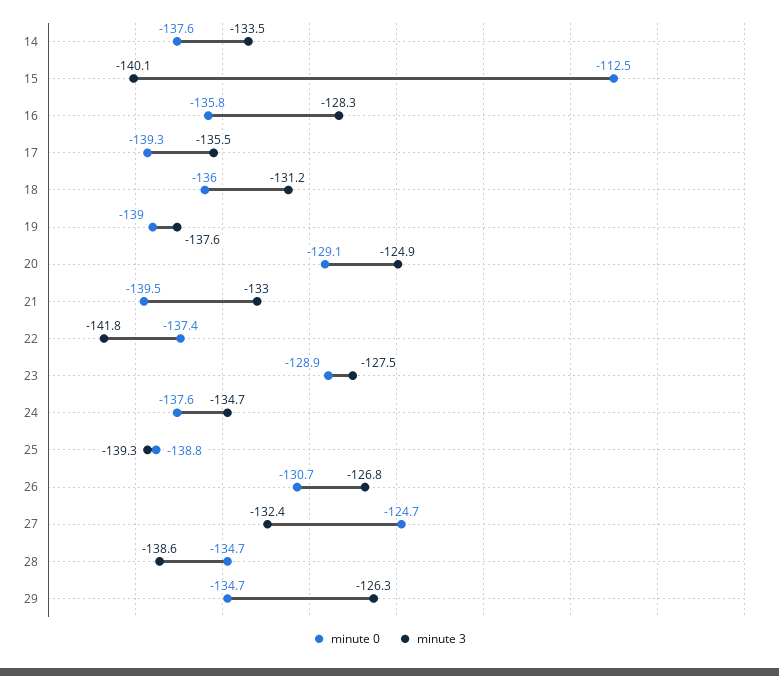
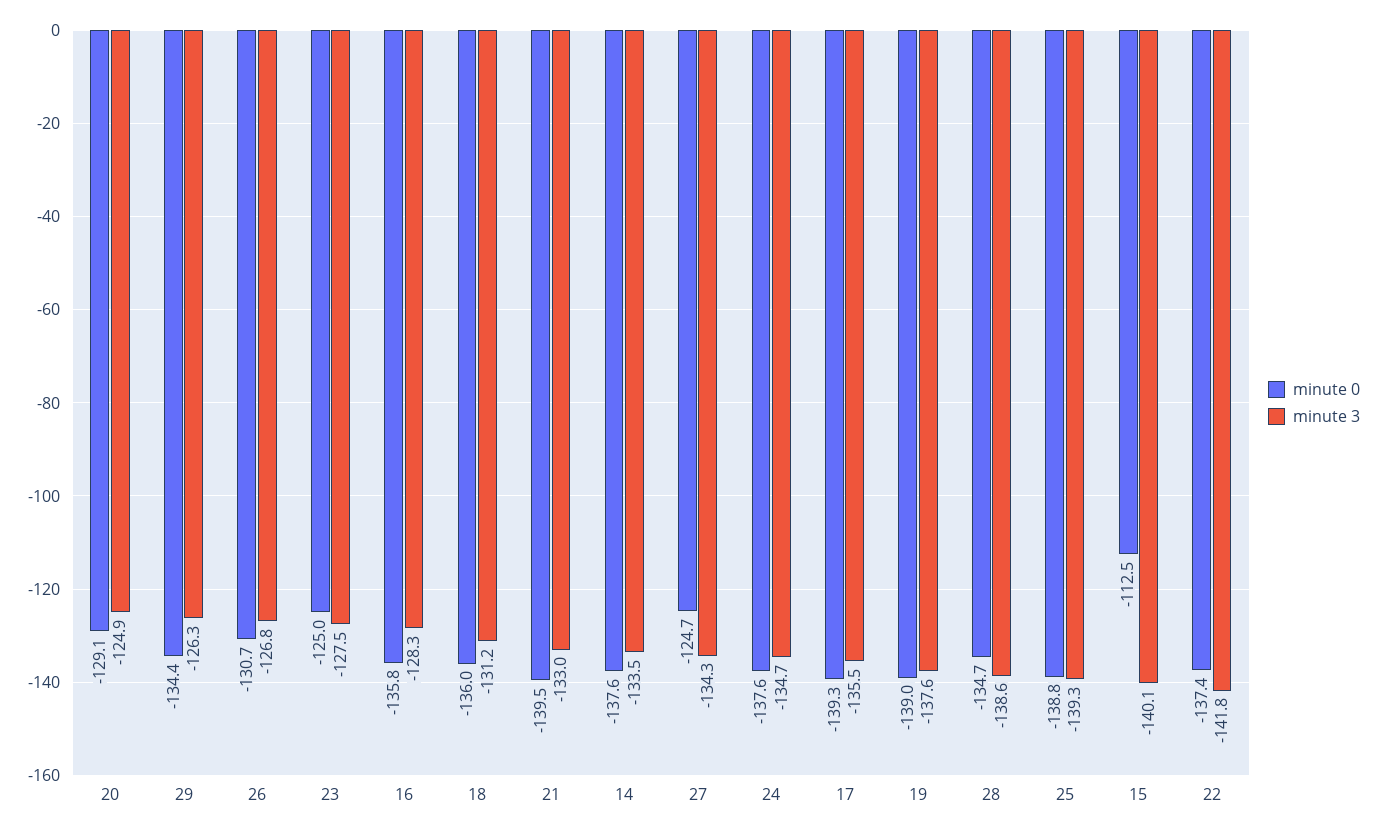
  {
    "minute 0": {
      "14": -137.6,
      "15": -112.5,
      "16": -135.8,
      "17": -139.3,
      "18": -136,
      "19": -139,
      "20": -129.1,
      "21": -139.5,
      "22": -137.4,
-     "23": -128.9,
+     "23": -125,
      "24": -137.6,
      "25": -138.8,
      "26": -130.7,
      "27": -124.7,
      "28": -134.7,
-     "29": -134.7
+     "29": -134.4
    },
    "minute 3": {
      "14": -133.5,
      "15": -140.1,
      "16": -128.3,
      "17": -135.5,
      "18": -131.2,
      "19": -137.6,
      "20": -124.9,
      "21": -133,
      "22": -141.8,
      "23": -127.5,
      "24": -134.7,
      "25": -139.3,
      "26": -126.8,
-     "27": -132.4,
+     "27": -134.3,
      "28": -138.6,
      "29": -126.3
    }
  }

